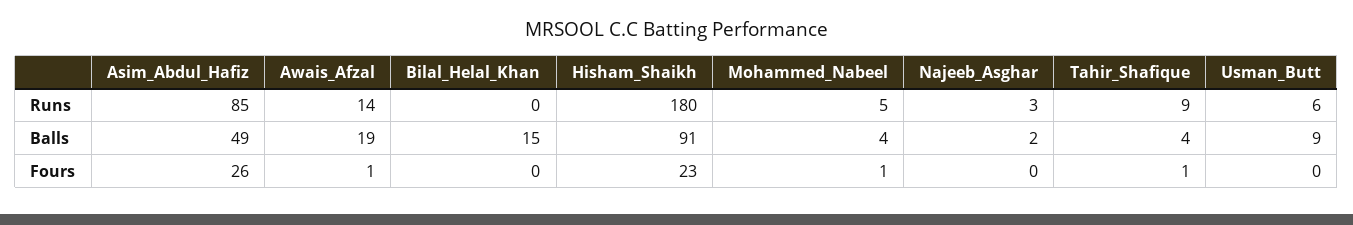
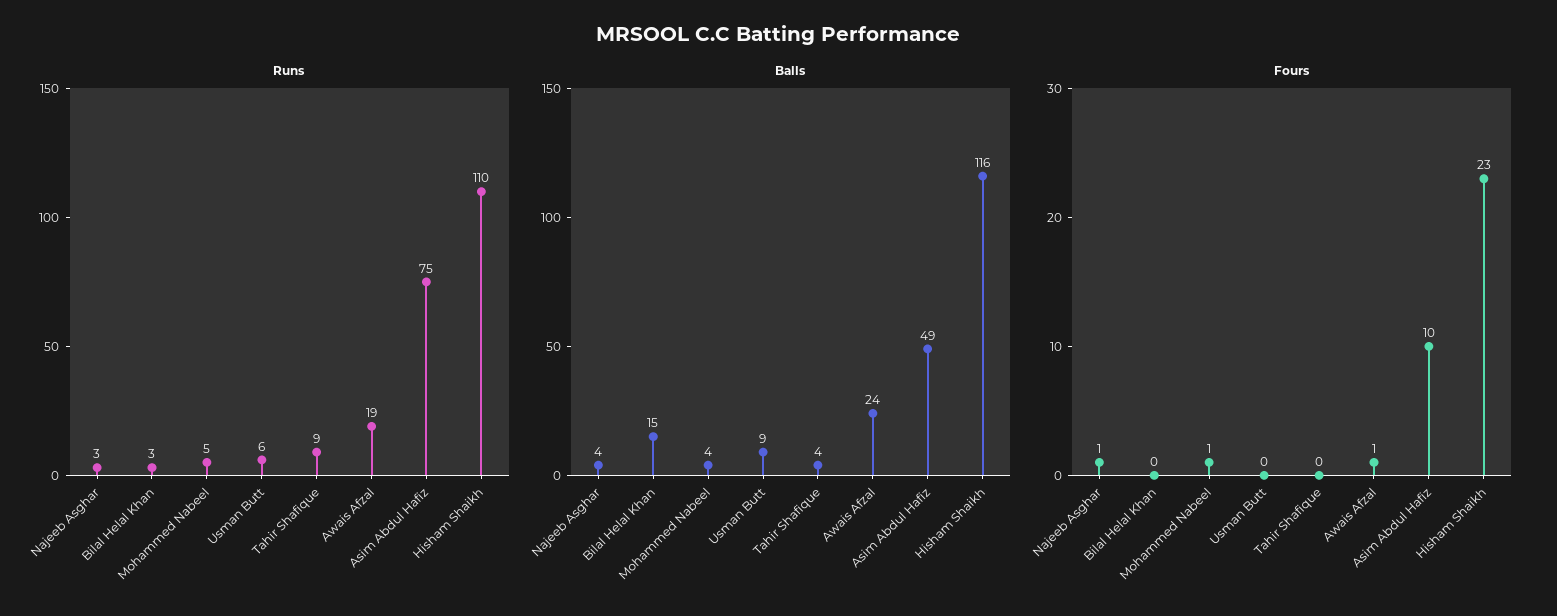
  {
    "Runs": {
-     "Asim_Abdul_Hafiz": 85,
+     "Asim_Abdul_Hafiz": 75,
-     "Awais_Afzal": 14,
+     "Awais_Afzal": 19,
-     "Bilal_Helal_Khan": 0,
+     "Bilal_Helal_Khan": 3,
-     "Hisham_Shaikh": 180,
+     "Hisham_Shaikh": 110,
      "Mohammed_Nabeel": 5,
      "Najeeb_Asghar": 3,
      "Tahir_Shafique": 9,
      "Usman_Butt": 6
    },
    "Balls": {
      "Asim_Abdul_Hafiz": 49,
-     "Awais_Afzal": 19,
+     "Awais_Afzal": 24,
      "Bilal_Helal_Khan": 15,
-     "Hisham_Shaikh": 91,
+     "Hisham_Shaikh": 116,
      "Mohammed_Nabeel": 4,
-     "Najeeb_Asghar": 2,
+     "Najeeb_Asghar": 4,
      "Tahir_Shafique": 4,
      "Usman_Butt": 9
    },
    "Fours": {
-     "Asim_Abdul_Hafiz": 26,
+     "Asim_Abdul_Hafiz": 10,
      "Awais_Afzal": 1,
      "Bilal_Helal_Khan": 0,
      "Hisham_Shaikh": 23,
      "Mohammed_Nabeel": 1,
-     "Najeeb_Asghar": 0,
+     "Najeeb_Asghar": 1,
-     "Tahir_Shafique": 1,
+     "Tahir_Shafique": 0,
      "Usman_Butt": 0
    }
  }

